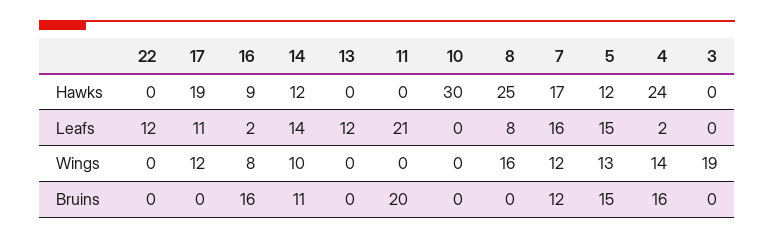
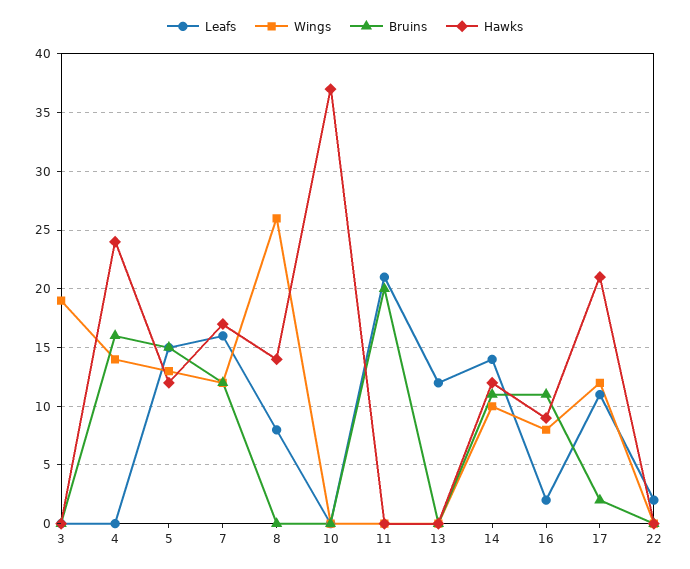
  {
    "Hawks": {
      "22": 0,
-     "17": 19,
+     "17": 21,
      "16": 9,
      "14": 12,
      "13": 0,
      "11": 0,
-     "10": 30,
+     "10": 37,
-     "8": 25,
+     "8": 14,
      "7": 17,
      "5": 12,
      "4": 24,
      "3": 0
    },
    "Leafs": {
-     "22": 12,
+     "22": 2,
      "17": 11,
      "16": 2,
      "14": 14,
      "13": 12,
      "11": 21,
      "10": 0,
      "8": 8,
      "7": 16,
      "5": 15,
-     "4": 2,
+     "4": 0,
      "3": 0
    },
    "Wings": {
      "22": 0,
      "17": 12,
      "16": 8,
      "14": 10,
      "13": 0,
      "11": 0,
      "10": 0,
-     "8": 16,
+     "8": 26,
      "7": 12,
      "5": 13,
      "4": 14,
      "3": 19
    },
    "Bruins": {
      "22": 0,
-     "17": 0,
+     "17": 2,
-     "16": 16,
+     "16": 11,
      "14": 11,
      "13": 0,
      "11": 20,
      "10": 0,
      "8": 0,
      "7": 12,
      "5": 15,
      "4": 16,
      "3": 0
    }
  }

